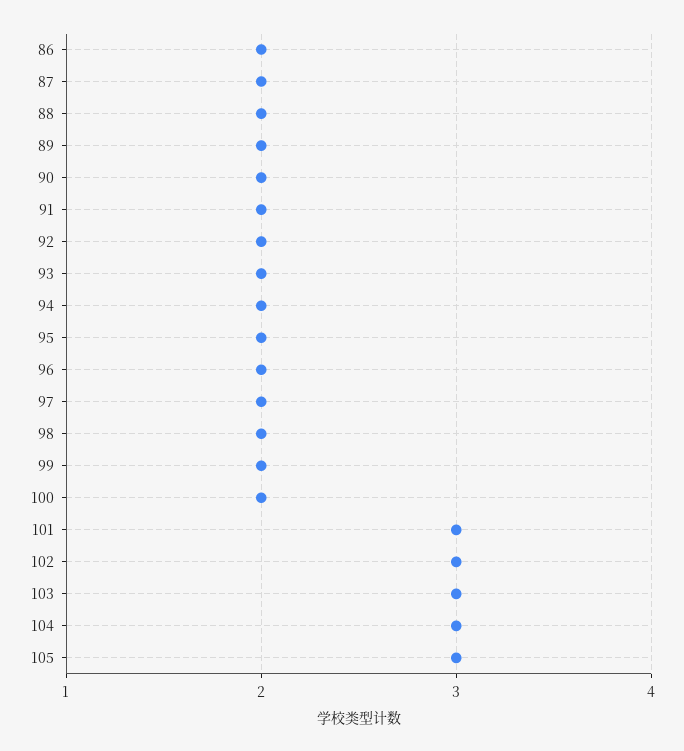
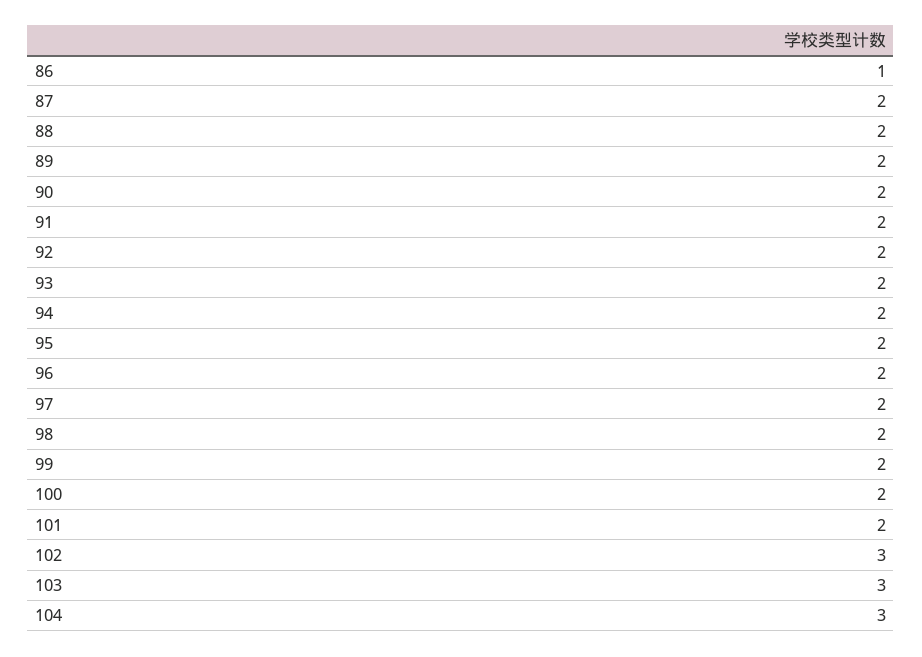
  {
-   "86": 2,
+   "86": 1,
    "87": 2,
    "88": 2,
    "89": 2,
    "90": 2,
    "91": 2,
    "92": 2,
    "93": 2,
    "94": 2,
    "95": 2,
    "96": 2,
    "97": 2,
    "98": 2,
    "99": 2,
    "100": 2,
-   "101": 3,
+   "101": 2,
    "102": 3,
    "103": 3,
-   "104": 3,
+   "104": 3
-   "105": 3
  }

